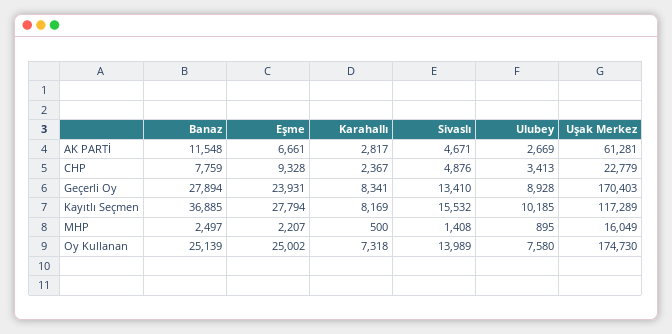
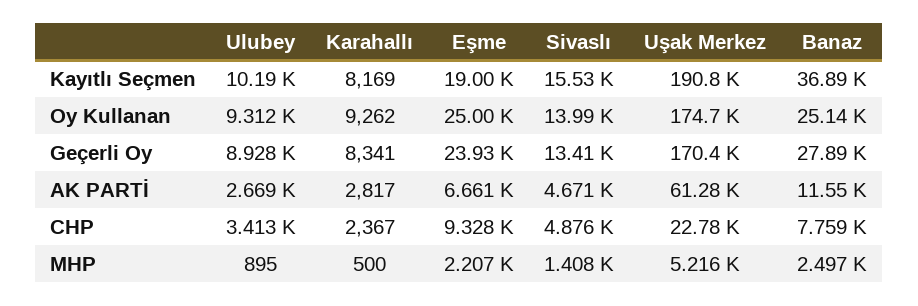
  {
    "Banaz": {
      "AK PARTİ": 11548,
      "CHP": 7759,
      "Geçerli Oy": 27894,
      "Kayıtlı Seçmen": 36885,
      "MHP": 2497,
      "Oy Kullanan": 25139
    },
    "Eşme": {
      "AK PARTİ": 6661,
      "CHP": 9328,
      "Geçerli Oy": 23931,
-     "Kayıtlı Seçmen": 27794,
+     "Kayıtlı Seçmen": 19000,
      "MHP": 2207,
      "Oy Kullanan": 25002
    },
    "Karahallı": {
      "AK PARTİ": 2817,
      "CHP": 2367,
      "Geçerli Oy": 8341,
      "Kayıtlı Seçmen": 8169,
      "MHP": 500,
-     "Oy Kullanan": 7318
+     "Oy Kullanan": 9262
    },
    "Sivaslı": {
      "AK PARTİ": 4671,
      "CHP": 4876,
      "Geçerli Oy": 13410,
      "Kayıtlı Seçmen": 15532,
      "MHP": 1408,
      "Oy Kullanan": 13989
    },
    "Ulubey": {
      "AK PARTİ": 2669,
      "CHP": 3413,
      "Geçerli Oy": 8928,
      "Kayıtlı Seçmen": 10185,
      "MHP": 895,
-     "Oy Kullanan": 7580
+     "Oy Kullanan": 9312
    },
    "Uşak Merkez": {
      "AK PARTİ": 61281,
      "CHP": 22779,
      "Geçerli Oy": 170403,
-     "Kayıtlı Seçmen": 117289,
+     "Kayıtlı Seçmen": 190800,
-     "MHP": 16049,
+     "MHP": 5216,
      "Oy Kullanan": 174730
    }
  }

